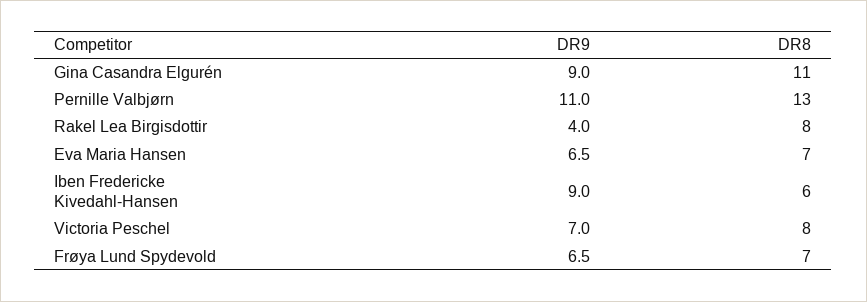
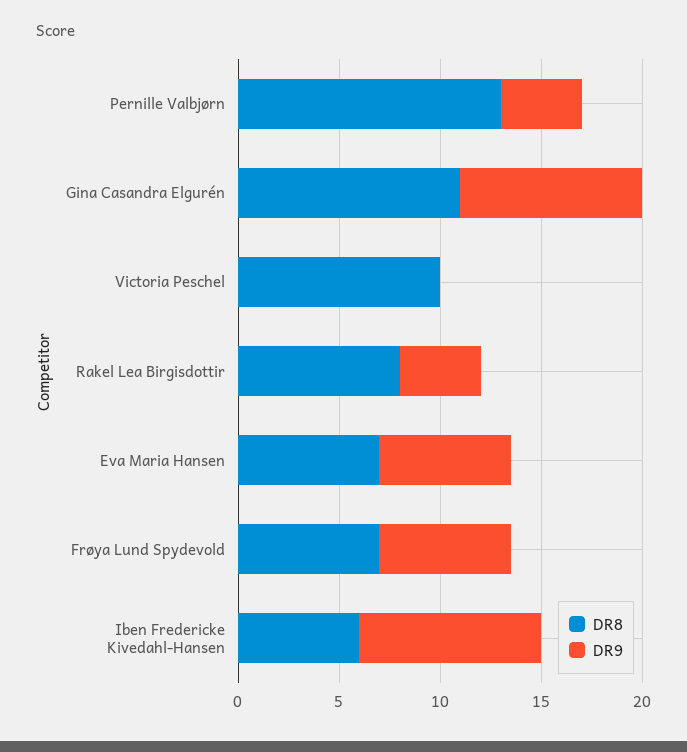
  {
    "DR9": {
      "Gina Casandra Elgurén": 9,
-     "Pernille Valbjørn": 11,
+     "Pernille Valbjørn": 4,
      "Rakel Lea Birgisdottir": 4,
      "Eva Maria Hansen": 6.5,
      "Iben Fredericke Kivedahl-Hansen": 9,
-     "Victoria Peschel": 7,
+     "Victoria Peschel": 0,
      "Frøya Lund Spydevold": 6.5
    },
    "DR8": {
      "Gina Casandra Elgurén": 11,
      "Pernille Valbjørn": 13,
      "Rakel Lea Birgisdottir": 8,
      "Eva Maria Hansen": 7,
      "Iben Fredericke Kivedahl-Hansen": 6,
-     "Victoria Peschel": 8,
+     "Victoria Peschel": 10,
      "Frøya Lund Spydevold": 7
    }
  }

